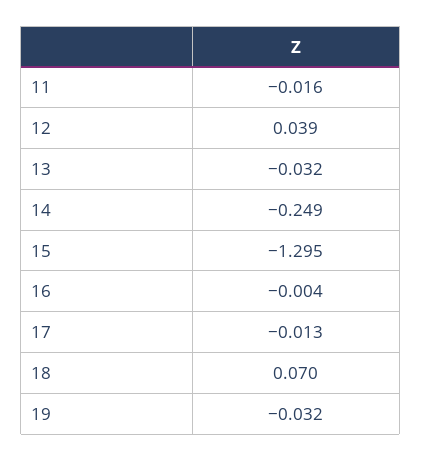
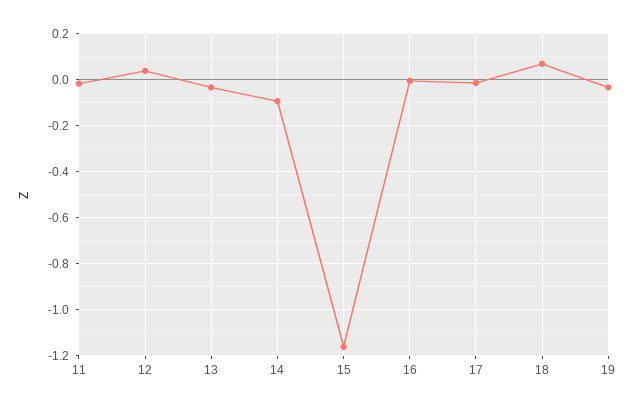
  {
    "11": -0.016,
    "12": 0.039,
    "13": -0.032,
-   "14": -0.249,
+   "14": -0.1,
-   "15": -1.295,
+   "15": -1.15,
    "16": -0.004,
    "17": -0.013,
    "18": 0.07,
    "19": -0.032
  }

